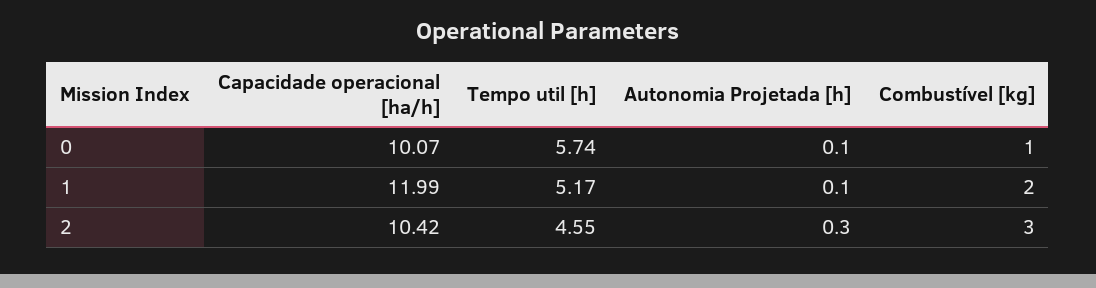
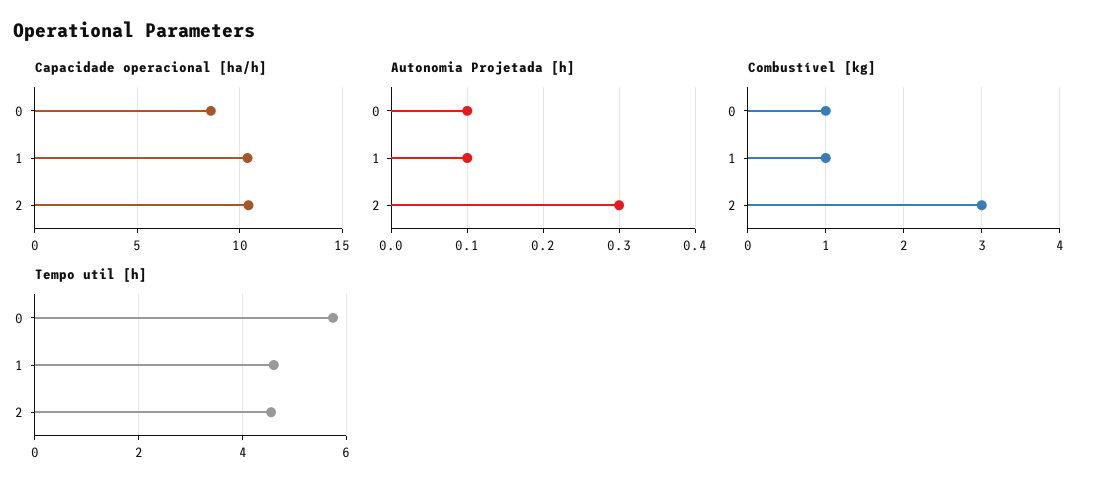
  {
    "Capacidade operacional [ha/h]": {
-     "0": 10.07,
+     "0": 8.5,
-     "1": 11.99,
+     "1": 10.5,
      "2": 10.42
    },
    "Tempo util [h]": {
      "0": 5.74,
-     "1": 5.17,
+     "1": 4.6,
      "2": 4.55
    },
    "Autonomia Projetada [h]": {
      "0": 0.1,
      "1": 0.1,
      "2": 0.3
    },
    "Combustível [kg]": {
      "0": 1,
-     "1": 2,
+     "1": 1,
      "2": 3
    }
  }

